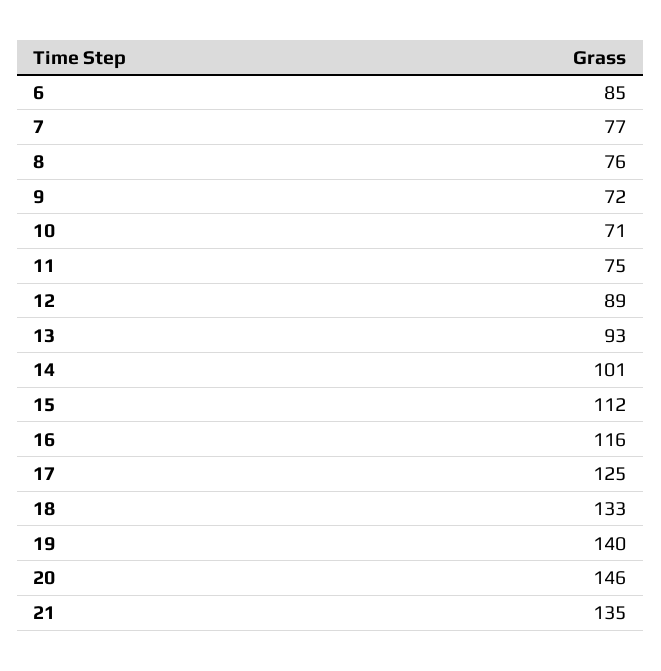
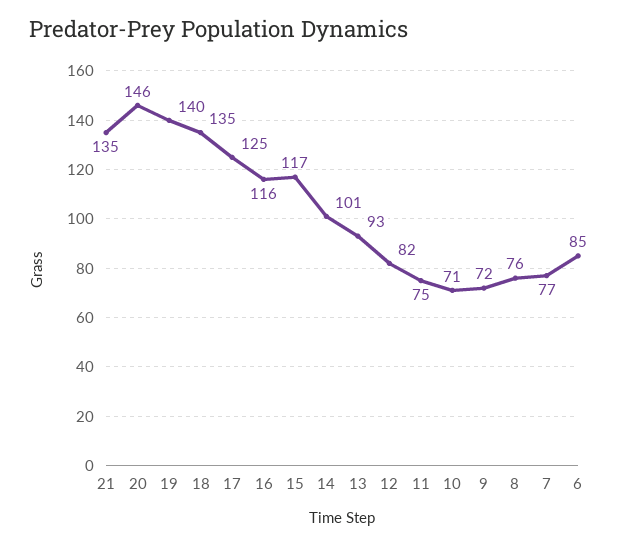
  {
    "6": 85,
    "7": 77,
    "8": 76,
    "9": 72,
    "10": 71,
    "11": 75,
-   "12": 89,
+   "12": 82,
    "13": 93,
    "14": 101,
-   "15": 112,
+   "15": 117,
    "16": 116,
    "17": 125,
-   "18": 133,
+   "18": 135,
    "19": 140,
    "20": 146,
    "21": 135
  }

